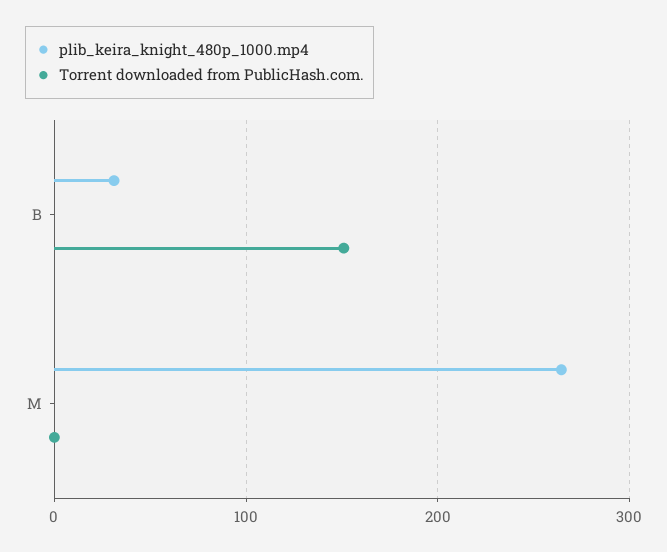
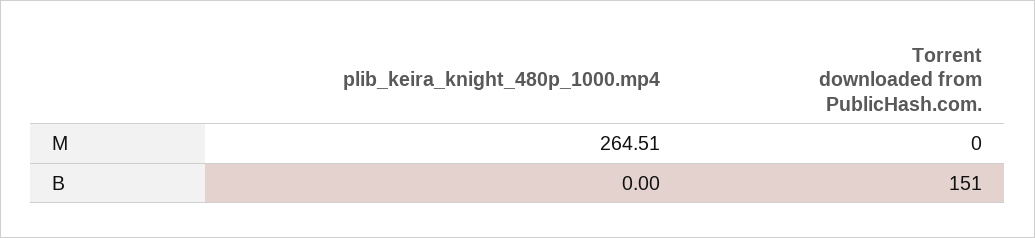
  {
    "plib_keira_knight_480p_1000.mp4": {
-     "B": 30,
+     "B": 0,
      "M": 264.51
    },
    "Torrent downloaded from PublicHash.com.": {
      "B": 151,
      "M": 0
    }
  }

